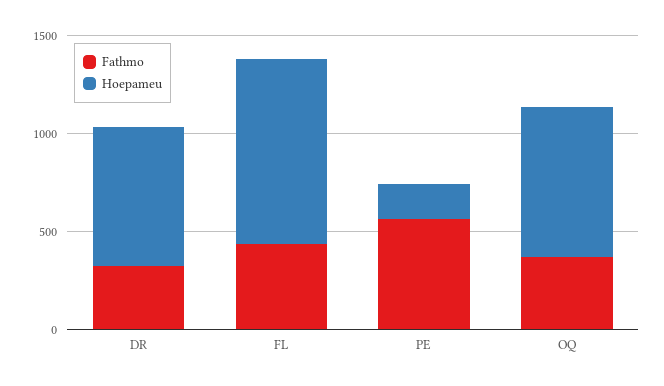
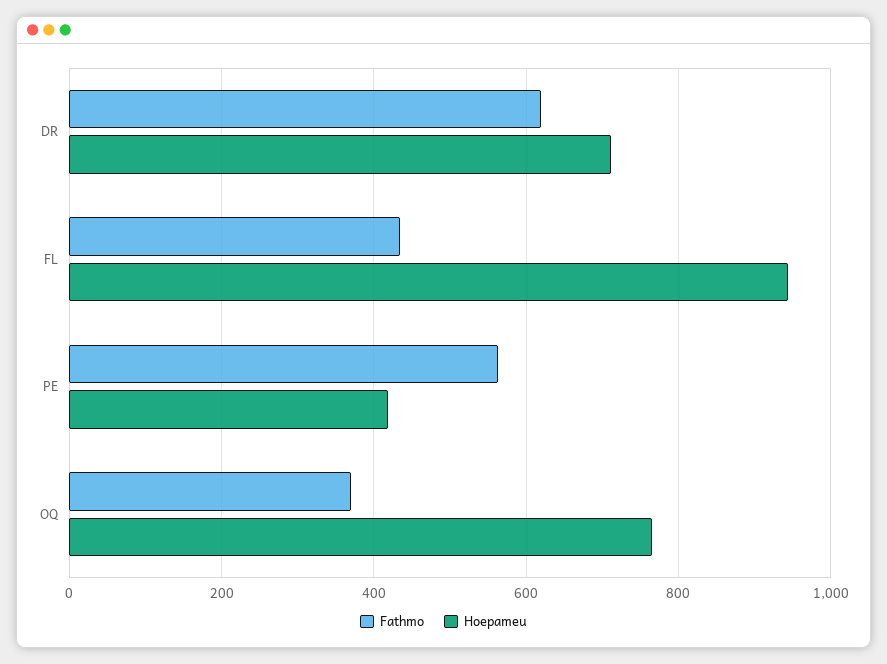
  {
    "Fathmo": {
-     "DR": 300,
+     "DR": 620,
      "FL": 440,
      "PE": 560,
      "OQ": 380
    },
    "Hoepameu": {
      "DR": 720,
      "FL": 940,
-     "PE": 200,
+     "PE": 420,
      "OQ": 760
    }
  }

